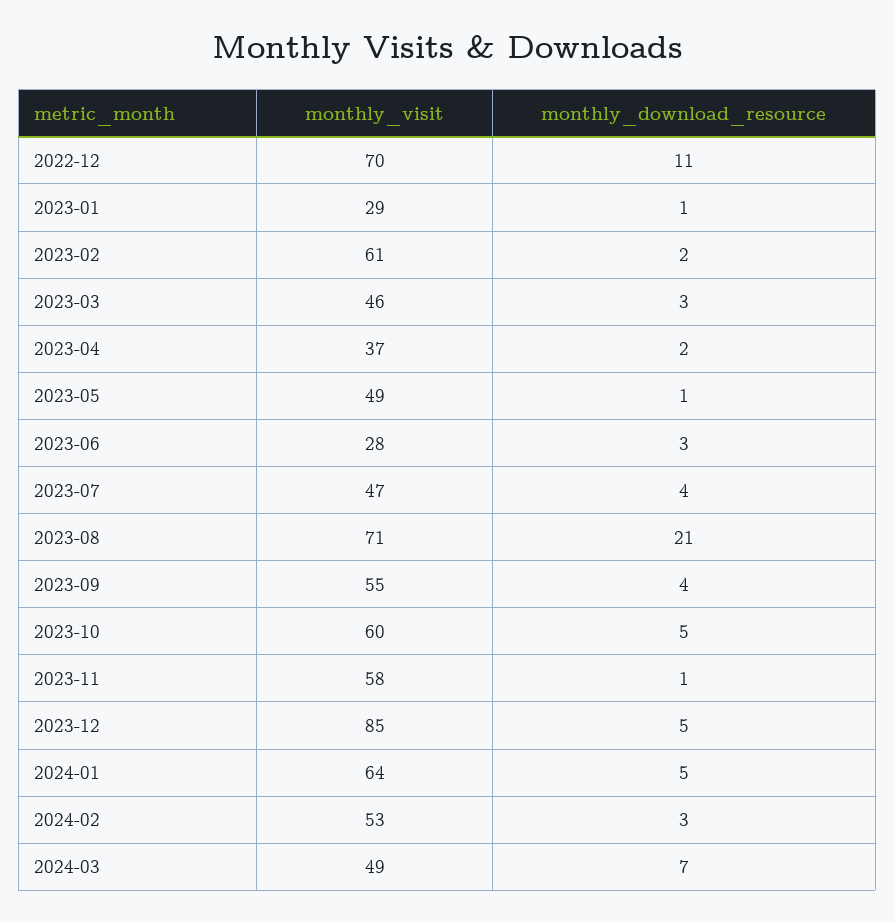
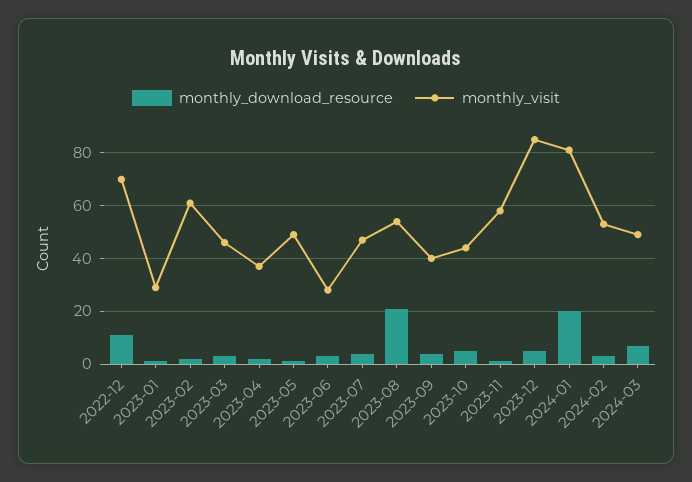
  {
    "monthly_visit": {
      "2022-12": 70,
      "2023-01": 29,
      "2023-02": 61,
      "2023-03": 46,
      "2023-04": 37,
      "2023-05": 49,
      "2023-06": 28,
      "2023-07": 47,
-     "2023-08": 71,
+     "2023-08": 55,
-     "2023-09": 55,
+     "2023-09": 40,
-     "2023-10": 60,
+     "2023-10": 45,
      "2023-11": 58,
      "2023-12": 85,
-     "2024-01": 64,
+     "2024-01": 80,
      "2024-02": 53,
      "2024-03": 49
    },
    "monthly_download_resource": {
      "2022-12": 11,
      "2023-01": 1,
      "2023-02": 2,
      "2023-03": 3,
      "2023-04": 2,
      "2023-05": 1,
      "2023-06": 3,
      "2023-07": 4,
      "2023-08": 21,
      "2023-09": 4,
      "2023-10": 5,
      "2023-11": 1,
      "2023-12": 5,
-     "2024-01": 5,
+     "2024-01": 20,
      "2024-02": 3,
      "2024-03": 7
    }
  }

